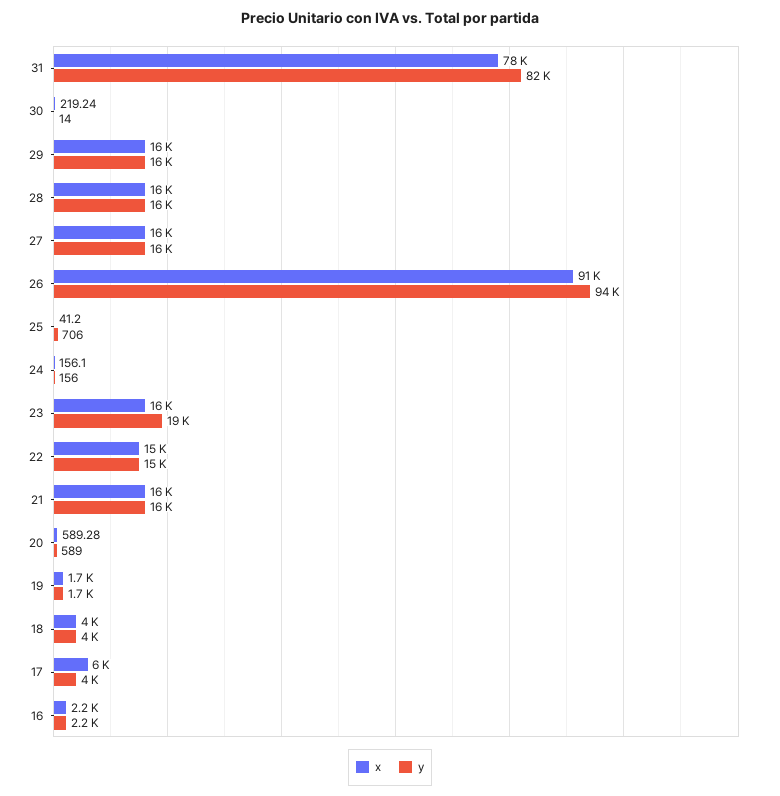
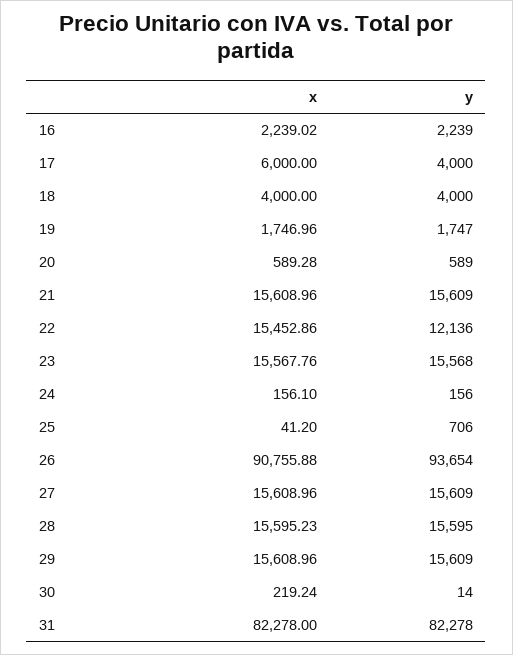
  {
    "x": {
-     "31": 78000,
+     "31": 82278,
      "30": 219.24,
      "29": 15608.96,
      "28": 15595.23,
      "27": 15608.96,
      "26": 90755.88,
      "25": 41.2,
      "24": 156.1,
      "23": 15567.76,
      "22": 15452.86,
      "21": 15608.96,
      "20": 589.28,
      "19": 1746.96,
      "18": 4000,
      "17": 6000,
      "16": 2239.02
    },
    "y": {
      "31": 82278,
      "30": 14,
      "29": 15609,
      "28": 15595,
      "27": 15609,
      "26": 93654,
      "25": 706,
      "24": 156,
-     "23": 19000,
+     "23": 15568,
-     "22": 15000,
+     "22": 12136,
      "21": 15609,
      "20": 589,
      "19": 1747,
      "18": 4000,
      "17": 4000,
      "16": 2239
    }
  }

